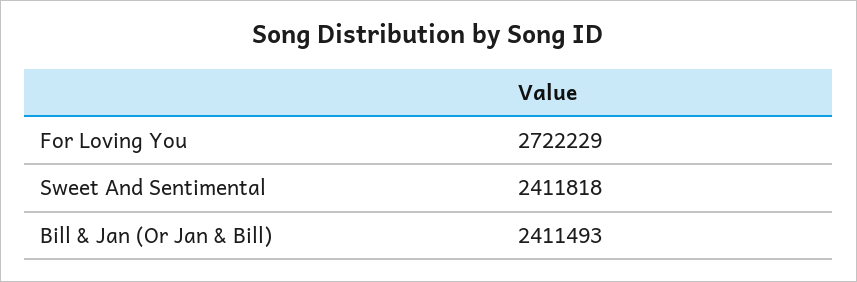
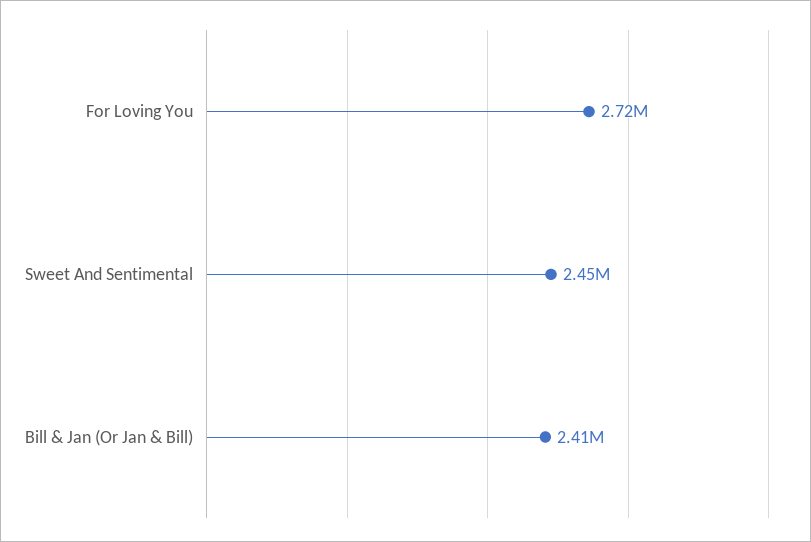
  {
    "For Loving You": 2722229,
-   "Sweet And Sentimental": 2411818,
+   "Sweet And Sentimental": 2450000,
    "Bill & Jan (Or Jan & Bill)": 2411493
  }

